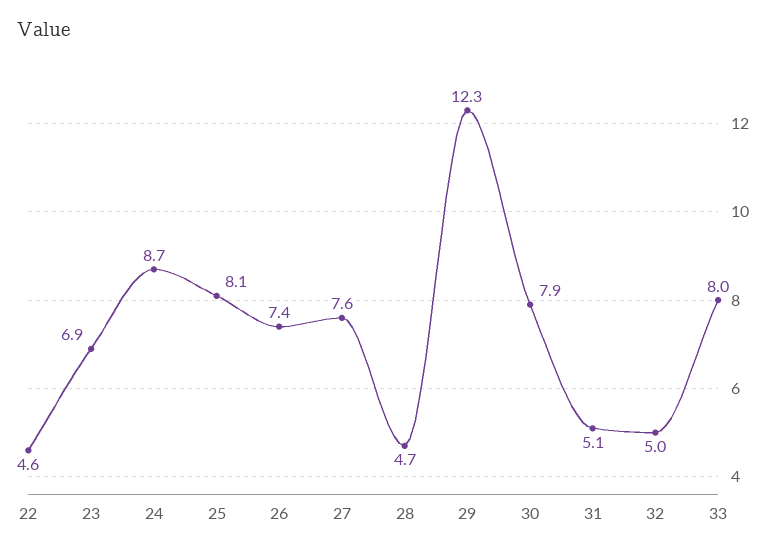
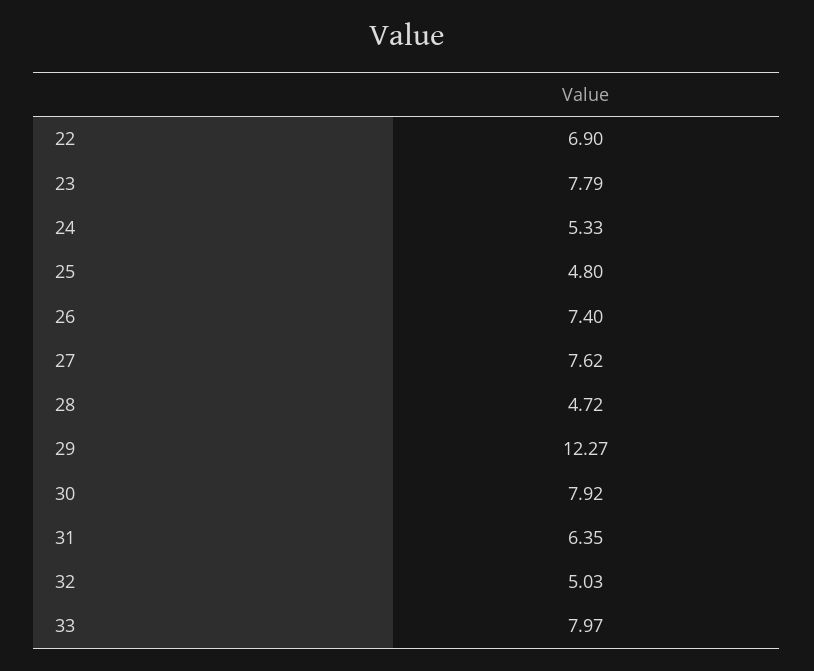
  {
-   "22": 4.6,
+   "22": 6.9,
-   "23": 6.9,
+   "23": 7.79,
-   "24": 8.7,
+   "24": 5.33,
-   "25": 8.1,
+   "25": 4.8,
    "26": 7.4,
    "27": 7.62,
    "28": 4.72,
    "29": 12.27,
    "30": 7.92,
-   "31": 5.1,
+   "31": 6.35,
    "32": 5.03,
    "33": 7.97
  }

